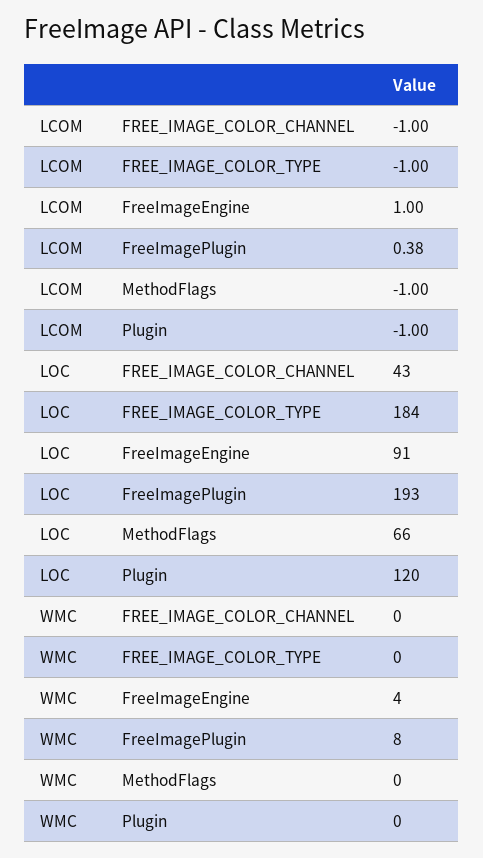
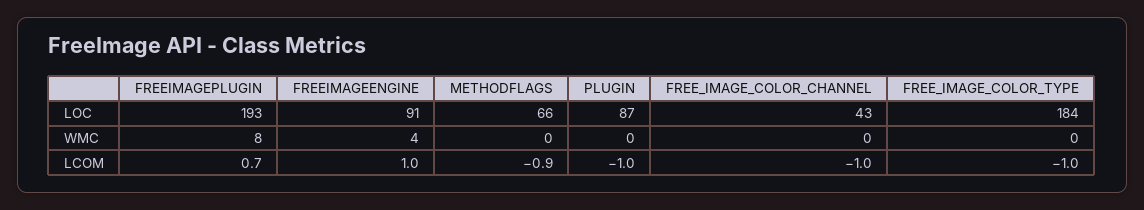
  {
    "LCOM": {
      "FREE_IMAGE_COLOR_CHANNEL": -1,
      "FREE_IMAGE_COLOR_TYPE": -1,
      "FreeImageEngine": 1,
-     "FreeImagePlugin": 0.38,
+     "FreeImagePlugin": 0.7,
-     "MethodFlags": -1,
+     "MethodFlags": -0.9,
      "Plugin": -1
    },
    "LOC": {
      "FREE_IMAGE_COLOR_CHANNEL": 43,
      "FREE_IMAGE_COLOR_TYPE": 184,
      "FreeImageEngine": 91,
      "FreeImagePlugin": 193,
      "MethodFlags": 66,
-     "Plugin": 120
+     "Plugin": 87
    },
    "WMC": {
      "FREE_IMAGE_COLOR_CHANNEL": 0,
      "FREE_IMAGE_COLOR_TYPE": 0,
      "FreeImageEngine": 4,
      "FreeImagePlugin": 8,
      "MethodFlags": 0,
      "Plugin": 0
    }
  }

